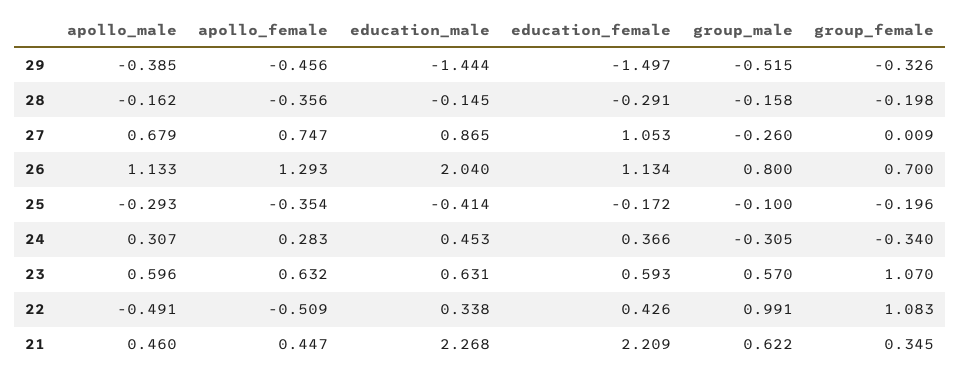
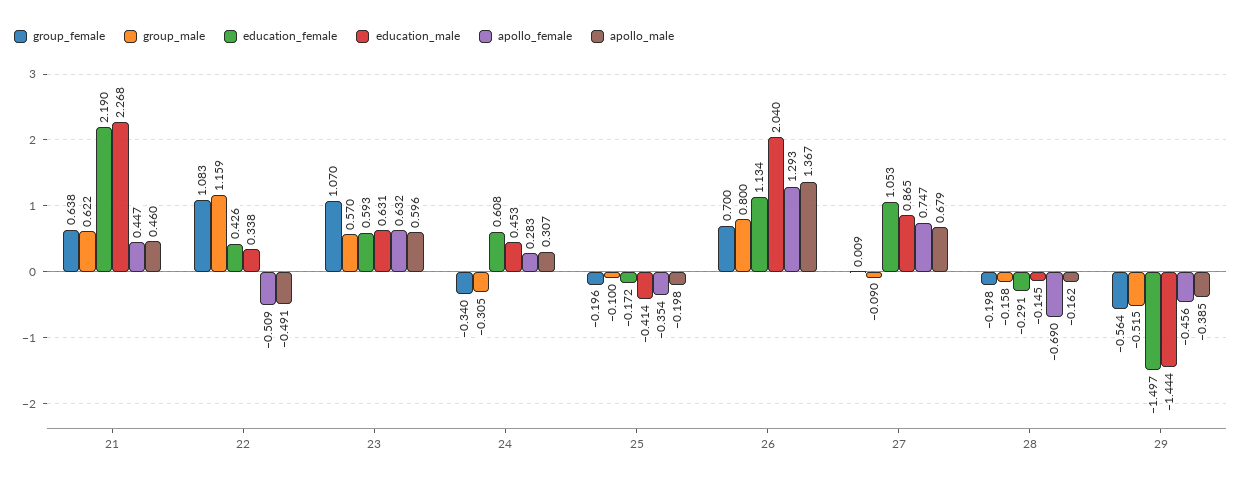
  {
    "apollo_male": {
      "29": -0.385,
      "28": -0.162,
      "27": 0.679,
-     "26": 1.133,
+     "26": 1.367,
-     "25": -0.293,
+     "25": -0.198,
      "24": 0.307,
      "23": 0.596,
      "22": -0.491,
      "21": 0.46
    },
    "apollo_female": {
      "29": -0.456,
-     "28": -0.356,
+     "28": -0.69,
      "27": 0.747,
      "26": 1.293,
      "25": -0.354,
      "24": 0.283,
      "23": 0.632,
      "22": -0.509,
      "21": 0.447
    },
    "education_male": {
      "29": -1.444,
      "28": -0.145,
      "27": 0.865,
      "26": 2.04,
      "25": -0.414,
      "24": 0.453,
      "23": 0.631,
      "22": 0.338,
      "21": 2.268
    },
    "education_female": {
      "29": -1.497,
      "28": -0.291,
      "27": 1.053,
      "26": 1.134,
      "25": -0.172,
-     "24": 0.366,
+     "24": 0.608,
      "23": 0.593,
      "22": 0.426,
-     "21": 2.209
+     "21": 2.19
    },
    "group_male": {
      "29": -0.515,
      "28": -0.158,
-     "27": -0.26,
+     "27": -0.09,
      "26": 0.8,
      "25": -0.1,
      "24": -0.305,
      "23": 0.57,
-     "22": 0.991,
+     "22": 1.159,
      "21": 0.622
    },
    "group_female": {
-     "29": -0.326,
+     "29": -0.564,
      "28": -0.198,
      "27": 0.009,
      "26": 0.7,
      "25": -0.196,
      "24": -0.34,
      "23": 1.07,
      "22": 1.083,
-     "21": 0.345
+     "21": 0.638
    }
  }

